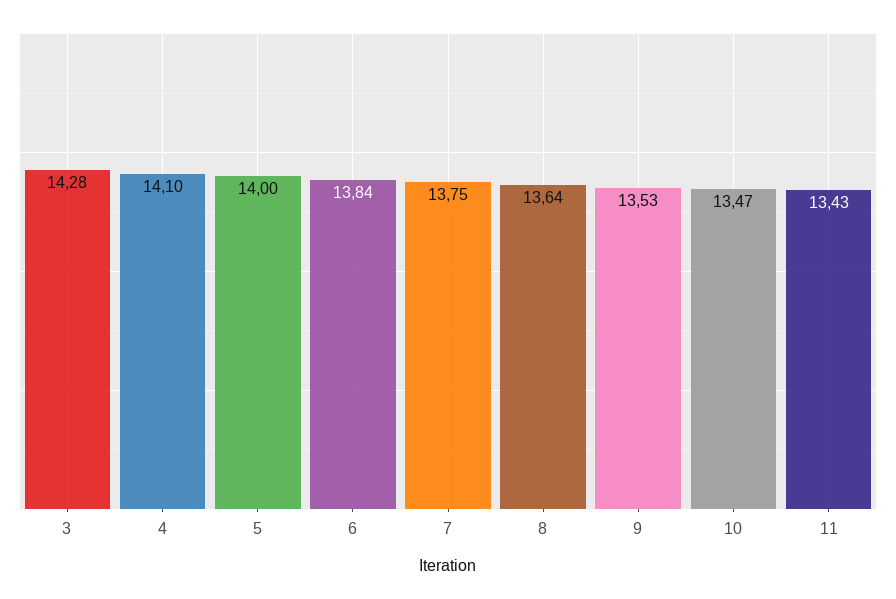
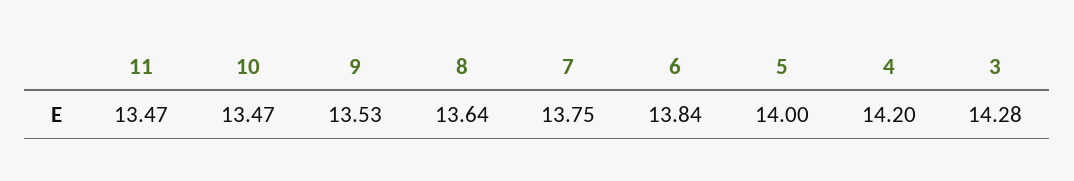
  {
    "3": 14.28,
-   "4": 14.1,
+   "4": 14.2,
    "5": 14,
    "6": 13.84,
    "7": 13.75,
    "8": 13.64,
    "9": 13.53,
    "10": 13.47,
-   "11": 13.43
+   "11": 13.47
  }

